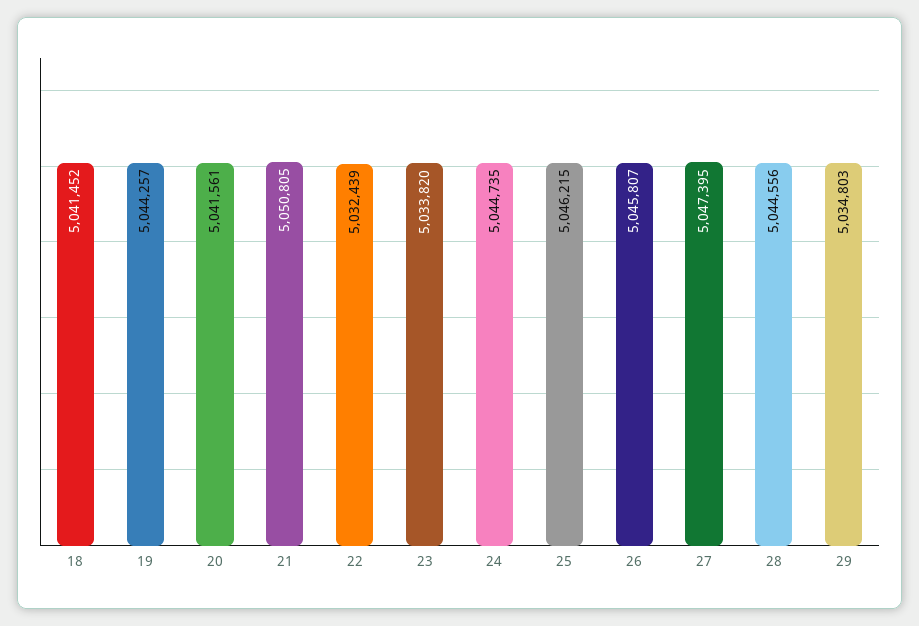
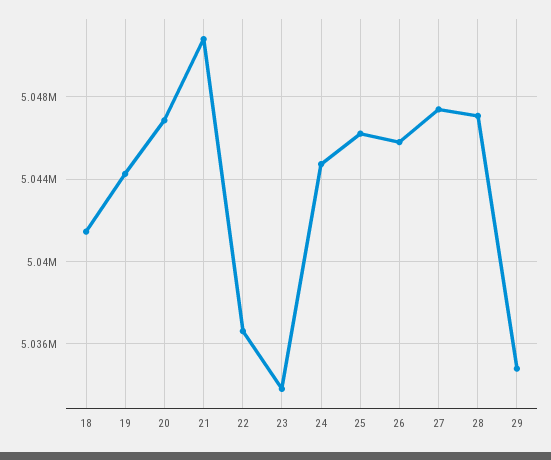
  {
    "18": 5041452,
    "19": 5044257,
-   "20": 5041561,
+   "20": 5047000,
    "21": 5050805,
-   "22": 5032439,
+   "22": 5036500,
    "23": 5033820,
    "24": 5044735,
    "25": 5046215,
    "26": 5045807,
    "27": 5047395,
-   "28": 5044556,
+   "28": 5047000,
    "29": 5034803
  }

